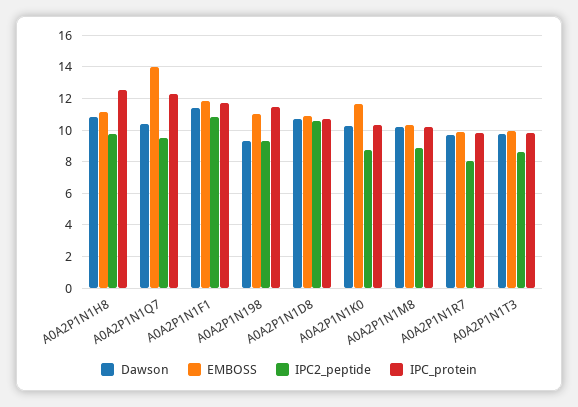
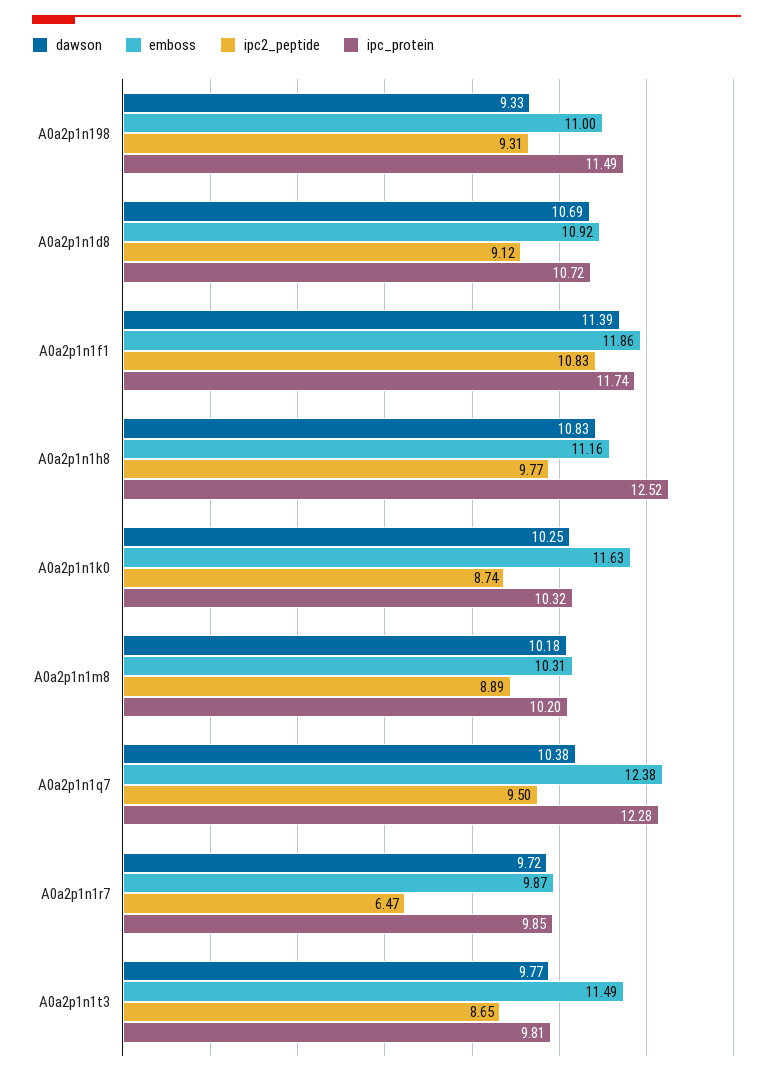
  {
    "Dawson": {
      "A0A2P1N1H8": 10.83,
      "A0A2P1N1Q7": 10.38,
      "A0A2P1N1F1": 11.39,
      "A0A2P1N198": 9.33,
      "A0A2P1N1D8": 10.69,
      "A0A2P1N1K0": 10.25,
      "A0A2P1N1M8": 10.18,
      "A0A2P1N1R7": 9.72,
      "A0A2P1N1T3": 9.77
    },
    "EMBOSS": {
      "A0A2P1N1H8": 11.16,
-     "A0A2P1N1Q7": 14,
+     "A0A2P1N1Q7": 12.38,
      "A0A2P1N1F1": 11.86,
      "A0A2P1N198": 11,
      "A0A2P1N1D8": 10.92,
      "A0A2P1N1K0": 11.63,
      "A0A2P1N1M8": 10.31,
      "A0A2P1N1R7": 9.87,
-     "A0A2P1N1T3": 10
+     "A0A2P1N1T3": 11.49
    },
    "IPC2_peptide": {
      "A0A2P1N1H8": 9.77,
      "A0A2P1N1Q7": 9.5,
      "A0A2P1N1F1": 10.83,
      "A0A2P1N198": 9.31,
-     "A0A2P1N1D8": 10.5,
+     "A0A2P1N1D8": 9.12,
      "A0A2P1N1K0": 8.74,
      "A0A2P1N1M8": 8.89,
-     "A0A2P1N1R7": 8,
+     "A0A2P1N1R7": 6.47,
      "A0A2P1N1T3": 8.65
    },
    "IPC_protein": {
      "A0A2P1N1H8": 12.52,
      "A0A2P1N1Q7": 12.28,
      "A0A2P1N1F1": 11.74,
      "A0A2P1N198": 11.49,
      "A0A2P1N1D8": 10.72,
      "A0A2P1N1K0": 10.32,
      "A0A2P1N1M8": 10.2,
      "A0A2P1N1R7": 9.85,
      "A0A2P1N1T3": 9.81
    }
  }

